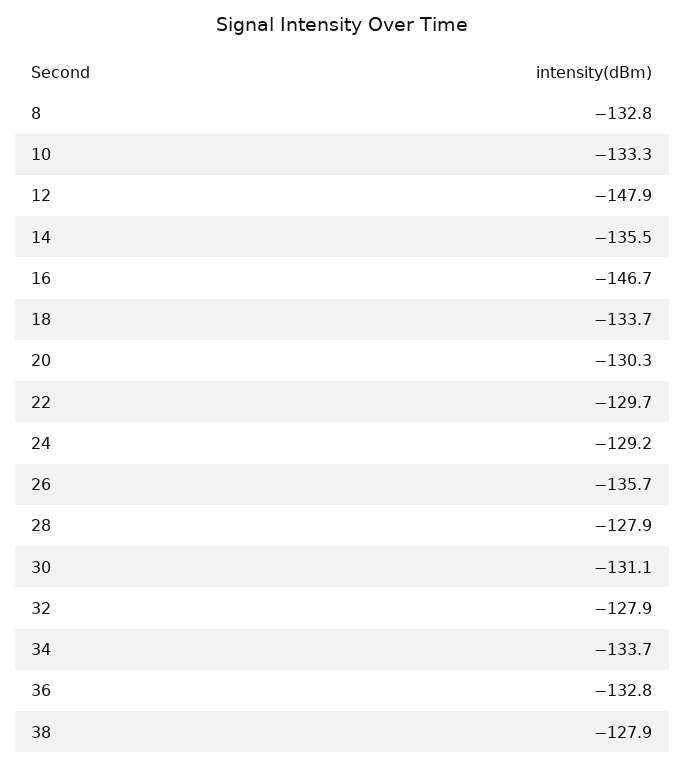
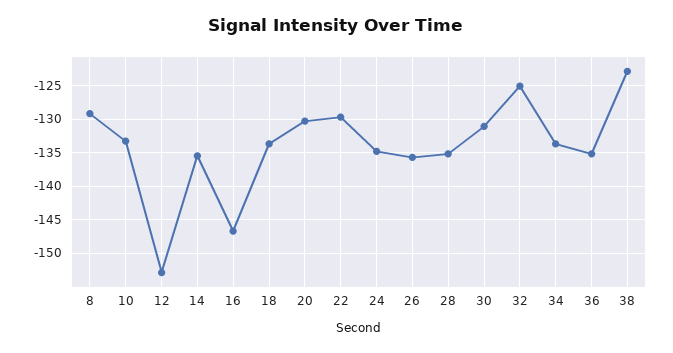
  {
-   "8": -132.8,
+   "8": -129,
    "10": -133.3,
-   "12": -147.9,
+   "12": -153,
    "14": -135.5,
    "16": -146.7,
    "18": -133.7,
    "20": -130.3,
    "22": -129.7,
-   "24": -129.2,
+   "24": -135,
    "26": -135.7,
-   "28": -127.9,
+   "28": -135,
    "30": -131.1,
-   "32": -127.9,
+   "32": -125,
    "34": -133.7,
-   "36": -132.8,
+   "36": -135,
-   "38": -127.9
+   "38": -123
  }

